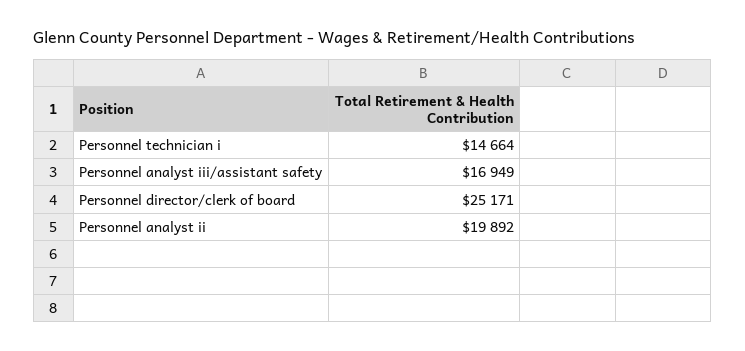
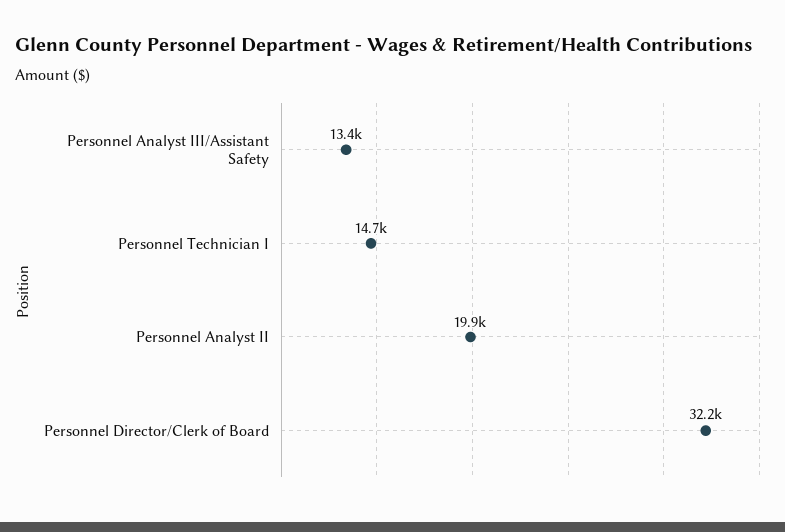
  {
    "Personnel technician i": 14664,
-   "Personnel analyst iii/assistant safety": 16949,
+   "Personnel analyst iii/assistant safety": 13400,
-   "Personnel director/clerk of board": 25171,
+   "Personnel director/clerk of board": 32200,
    "Personnel analyst ii": 19892
  }

